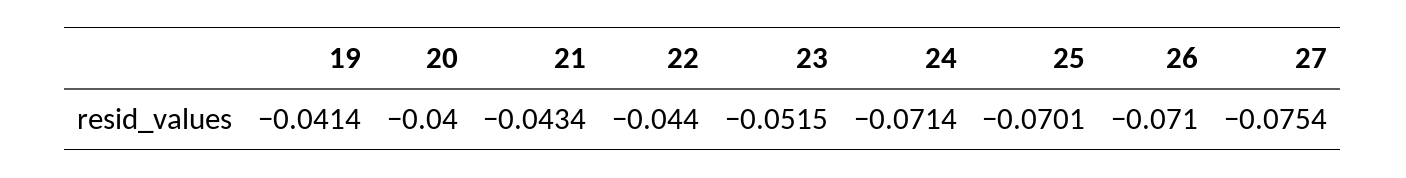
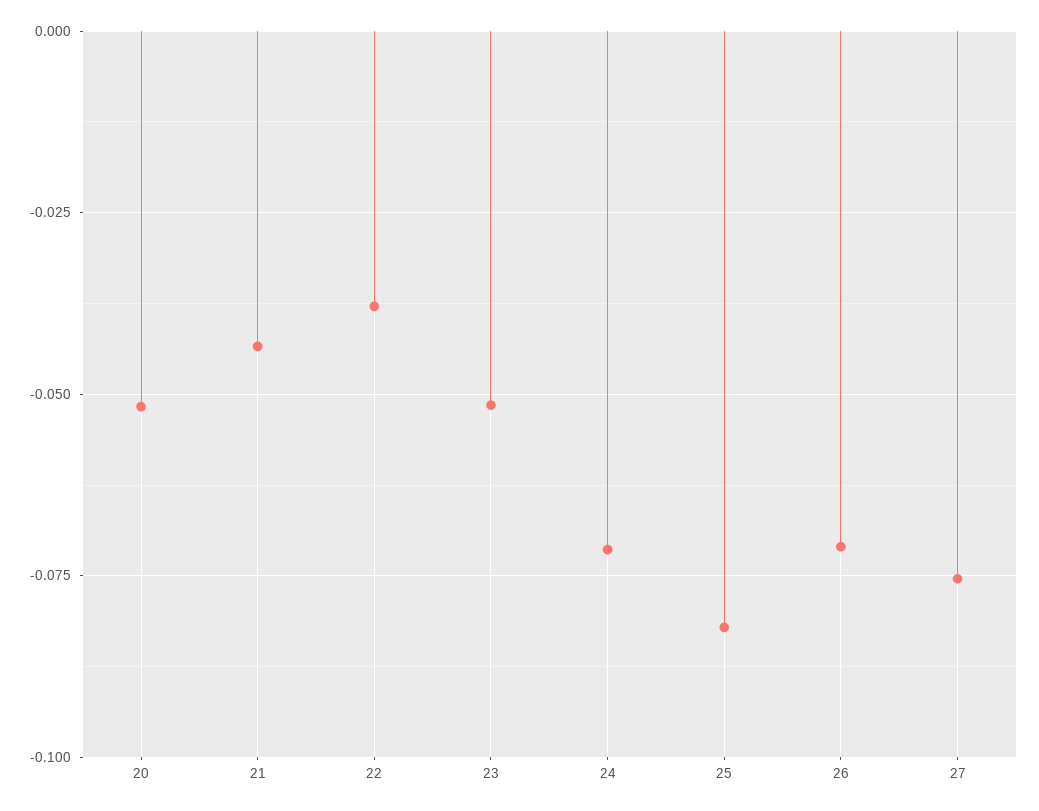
  {
-   "19": -0.0414,
-   "20": -0.04,
+   "20": -0.0525,
    "21": -0.0434,
-   "22": -0.044,
+   "22": -0.0375,
    "23": -0.0515,
    "24": -0.0714,
-   "25": -0.0701,
+   "25": -0.0825,
    "26": -0.071,
    "27": -0.0754
  }

